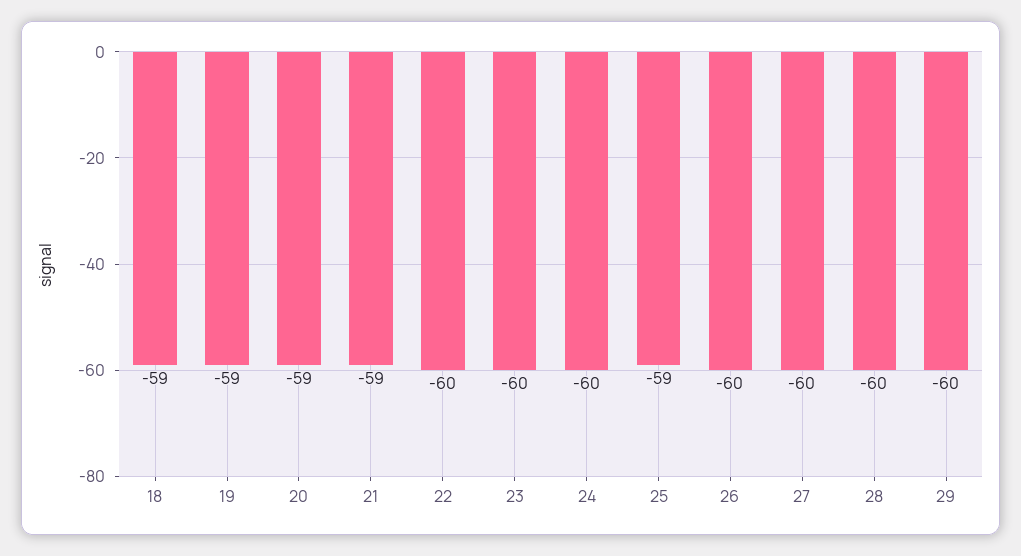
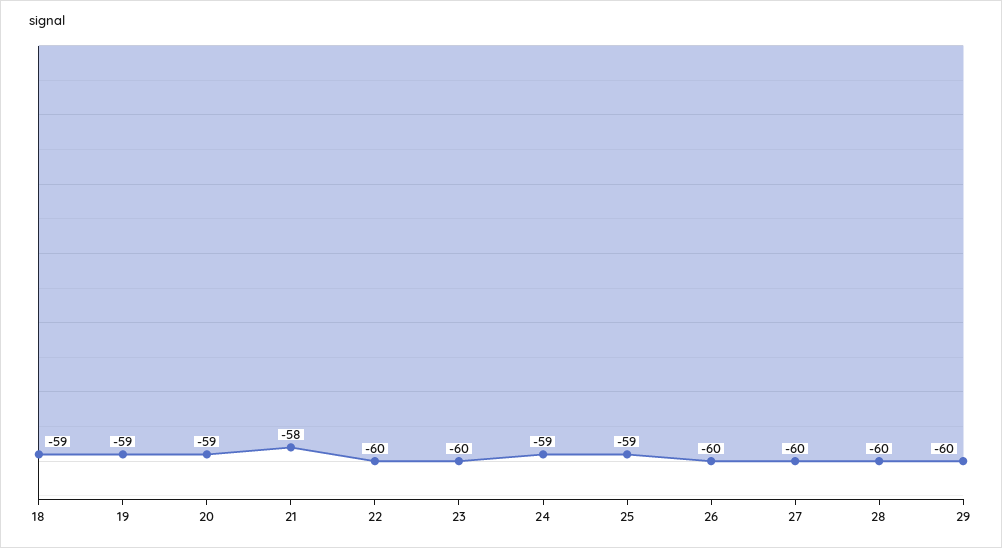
  {
    "18": -59,
    "19": -59,
    "20": -59,
-   "21": -59,
+   "21": -58,
    "22": -60,
    "23": -60,
-   "24": -60,
+   "24": -59,
    "25": -59,
    "26": -60,
    "27": -60,
    "28": -60,
    "29": -60
  }

